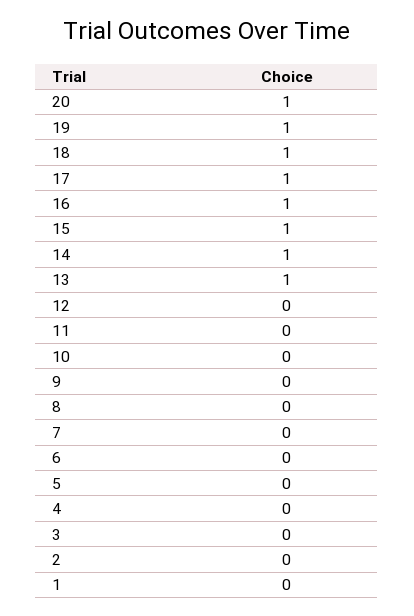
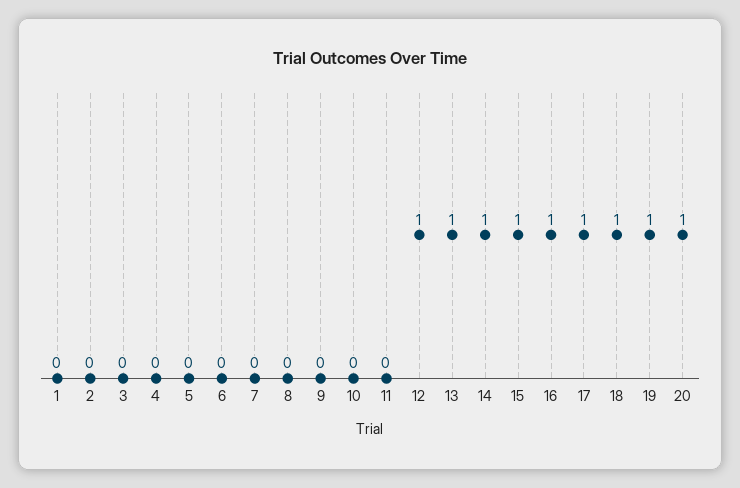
  {
    "20": 1,
    "19": 1,
    "18": 1,
    "17": 1,
    "16": 1,
    "15": 1,
    "14": 1,
    "13": 1,
-   "12": 0,
+   "12": 1,
    "11": 0,
    "10": 0,
    "9": 0,
    "8": 0,
    "7": 0,
    "6": 0,
    "5": 0,
    "4": 0,
    "3": 0,
    "2": 0,
    "1": 0
  }

